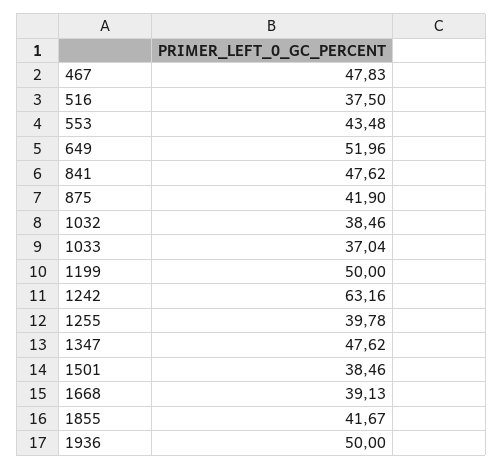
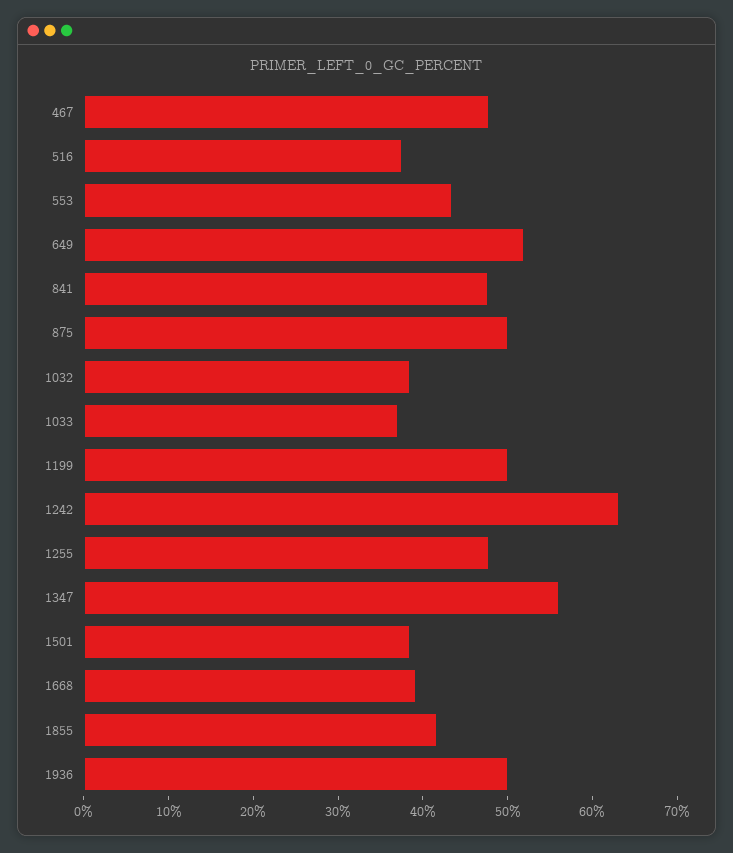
  {
    "467": 47.83,
    "516": 37.5,
    "553": 43.48,
    "649": 51.96,
    "841": 47.62,
-   "875": 41.9,
+   "875": 50,
    "1032": 38.46,
    "1033": 37.04,
    "1199": 50,
    "1242": 63.16,
-   "1255": 39.78,
+   "1255": 48,
-   "1347": 47.62,
+   "1347": 56,
    "1501": 38.46,
    "1668": 39.13,
    "1855": 41.67,
    "1936": 50
  }

